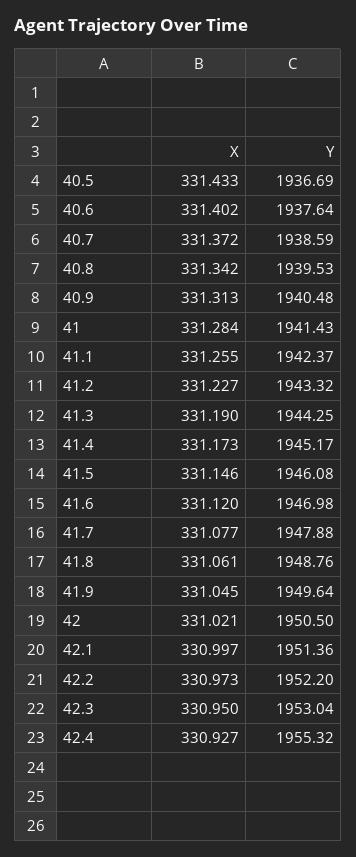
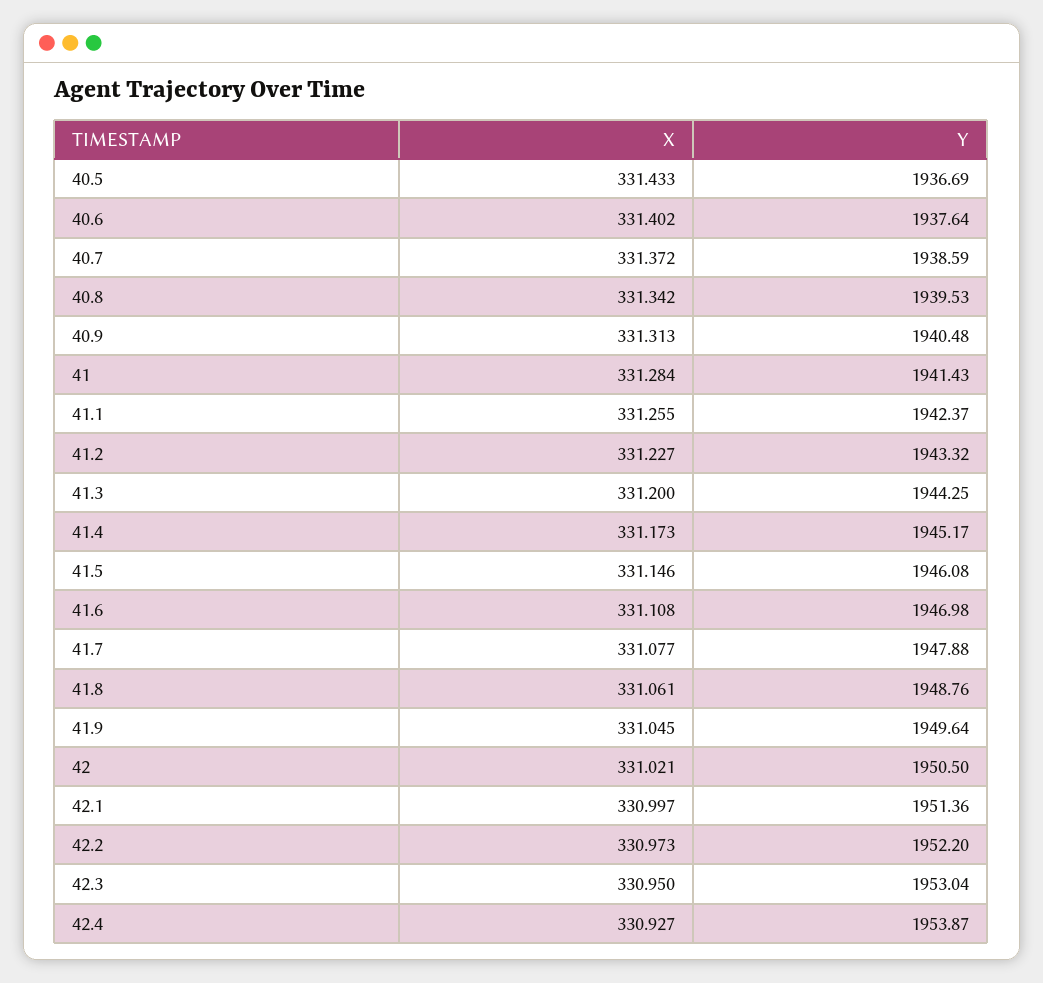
  {
    "X": {
      "40.5": 331.433,
      "40.6": 331.402,
      "40.7": 331.372,
      "40.8": 331.342,
      "40.9": 331.313,
      "41": 331.284,
      "41.1": 331.255,
      "41.2": 331.227,
-     "41.3": 331.19,
+     "41.3": 331.2,
      "41.4": 331.173,
      "41.5": 331.146,
-     "41.6": 331.12,
+     "41.6": 331.108,
      "41.7": 331.077,
      "41.8": 331.061,
      "41.9": 331.045,
      "42": 331.021,
      "42.1": 330.997,
      "42.2": 330.973,
      "42.3": 330.95,
      "42.4": 330.927
    },
    "Y": {
      "40.5": 1936.69,
      "40.6": 1937.64,
      "40.7": 1938.59,
      "40.8": 1939.53,
      "40.9": 1940.48,
      "41": 1941.43,
      "41.1": 1942.37,
      "41.2": 1943.32,
      "41.3": 1944.25,
      "41.4": 1945.17,
      "41.5": 1946.08,
      "41.6": 1946.98,
      "41.7": 1947.88,
      "41.8": 1948.76,
      "41.9": 1949.64,
      "42": 1950.5,
      "42.1": 1951.36,
      "42.2": 1952.2,
      "42.3": 1953.04,
-     "42.4": 1955.32
+     "42.4": 1953.87
    }
  }

